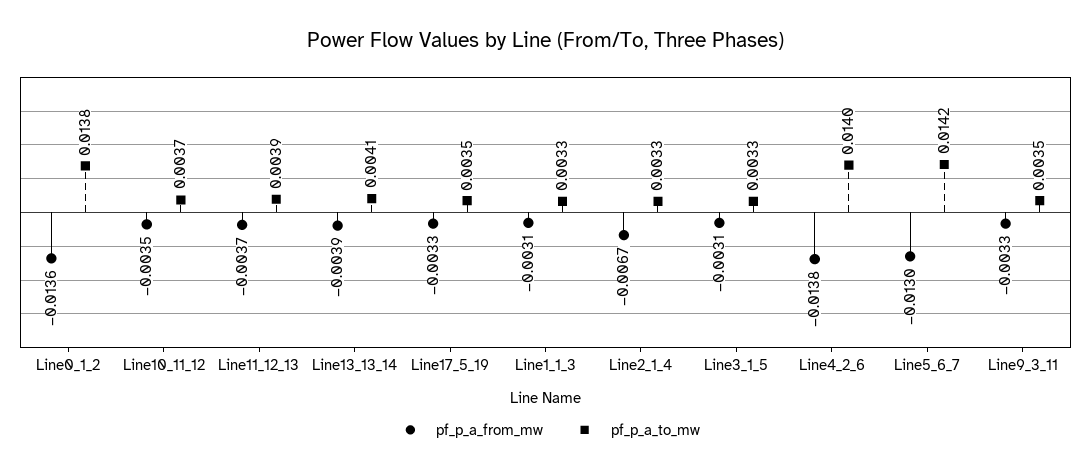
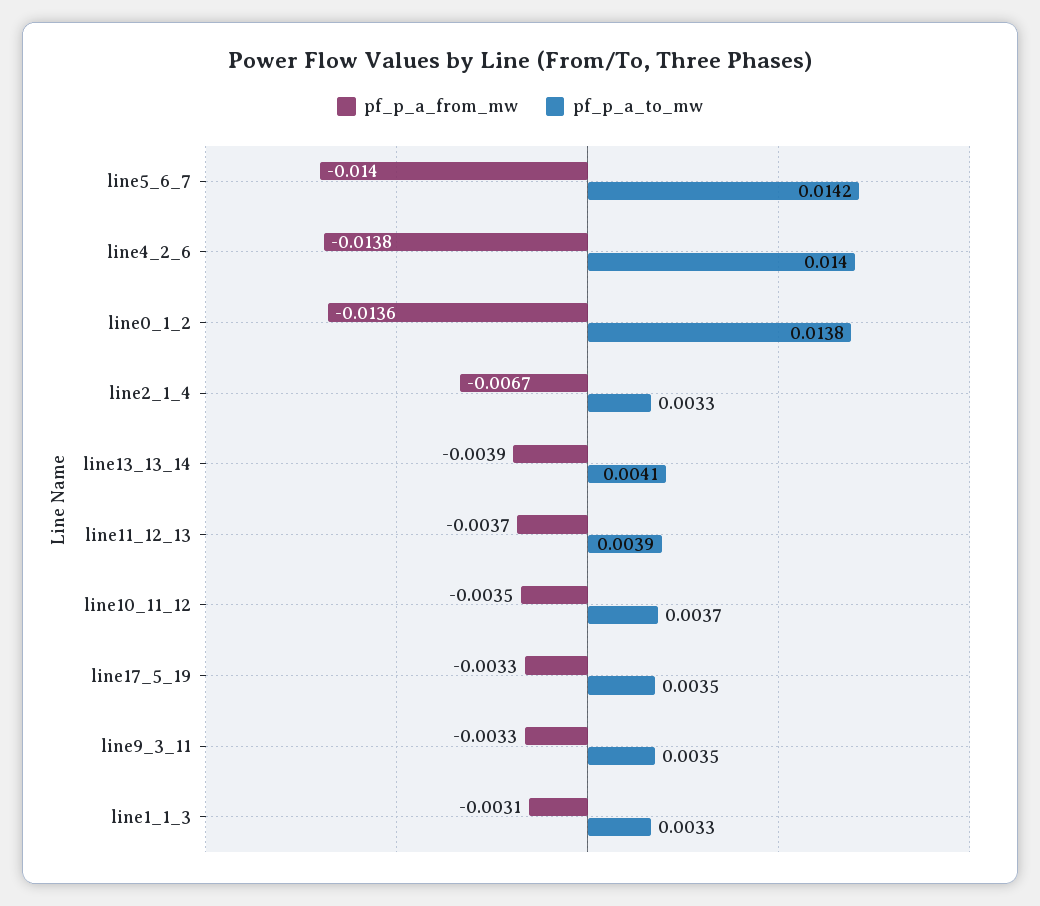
  {
    "pf_p_a_from_mw": {
      "Line0_1_2": -0.0136,
      "Line10_11_12": -0.0035,
      "Line11_12_13": -0.0037,
      "Line13_13_14": -0.0039,
      "Line17_5_19": -0.0033,
      "Line1_1_3": -0.0031,
      "Line2_1_4": -0.0067,
-     "Line3_1_5": -0.0031,
      "Line4_2_6": -0.0138,
-     "Line5_6_7": -0.013,
+     "Line5_6_7": -0.014,
      "Line9_3_11": -0.0033
    },
    "pf_p_a_to_mw": {
      "Line0_1_2": 0.0138,
      "Line10_11_12": 0.0037,
      "Line11_12_13": 0.0039,
      "Line13_13_14": 0.0041,
      "Line17_5_19": 0.0035,
      "Line1_1_3": 0.0033,
      "Line2_1_4": 0.0033,
-     "Line3_1_5": 0.0033,
      "Line4_2_6": 0.014,
      "Line5_6_7": 0.0142,
      "Line9_3_11": 0.0035
    }
  }

